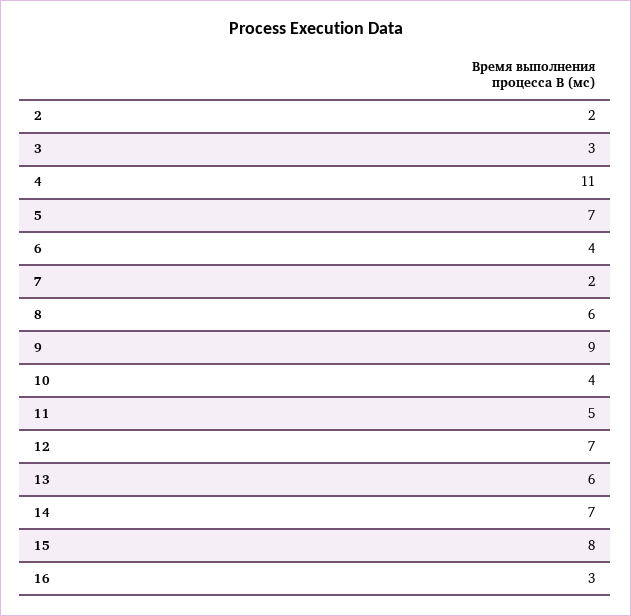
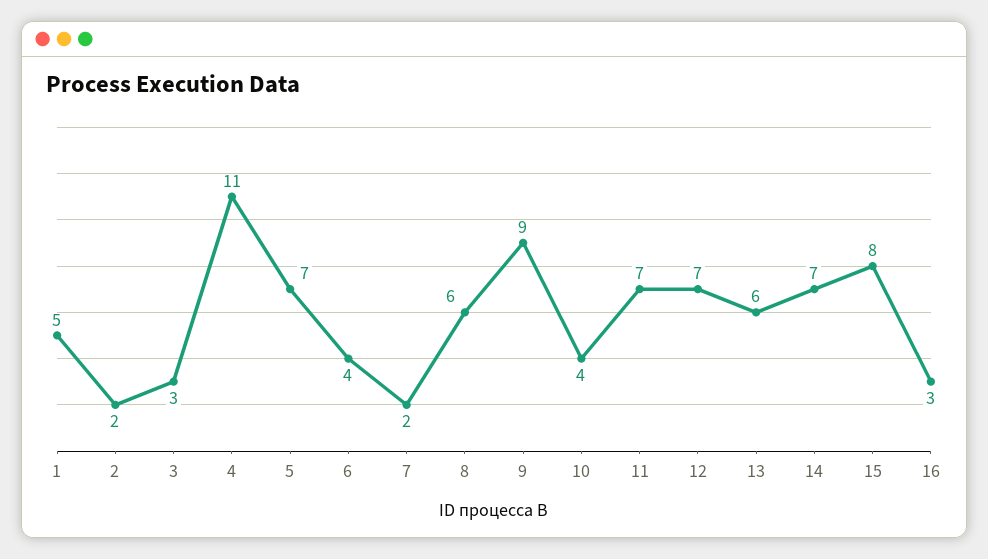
  {
    "2": 2,
    "3": 3,
    "4": 11,
    "5": 7,
    "6": 4,
    "7": 2,
    "8": 6,
    "9": 9,
    "10": 4,
-   "11": 5,
+   "11": 7,
    "12": 7,
    "13": 6,
    "14": 7,
    "15": 8,
-   "16": 3
+   "16": 3,
+   "1": 5
  }

